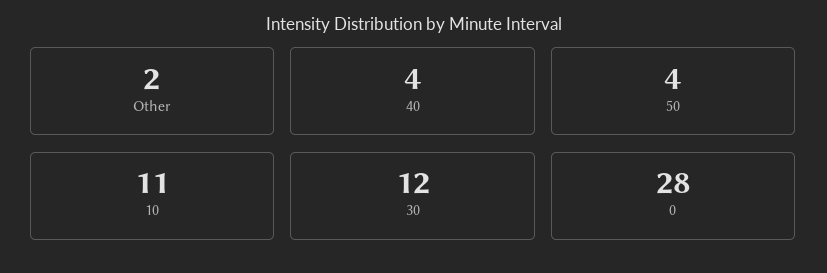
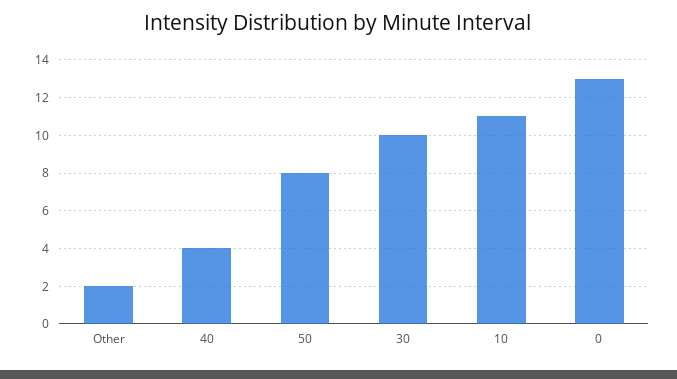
  {
    "Other": 2,
    "40": 4,
-   "50": 4,
+   "50": 8,
    "10": 11,
-   "30": 12,
+   "30": 10,
-   "0": 28
+   "0": 13
  }

